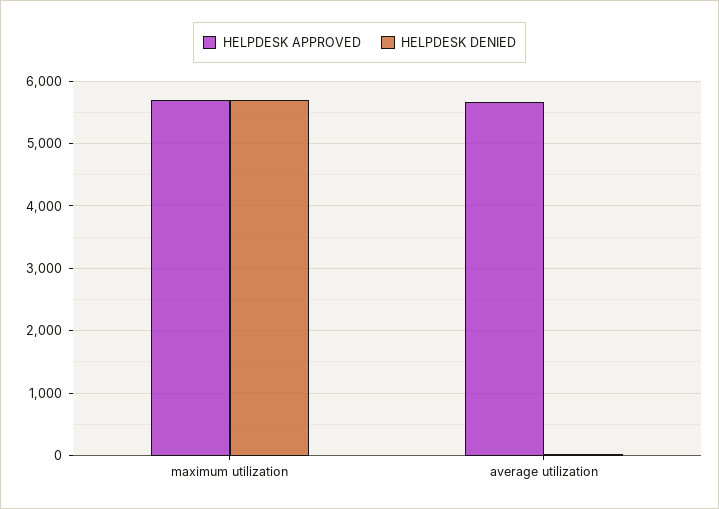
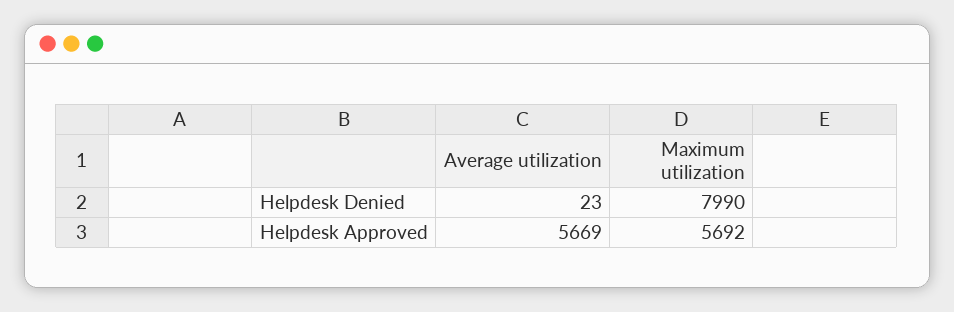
  {
    "HELPDESK APPROVED": {
      "maximum utilization": 5692,
      "average utilization": 5669
    },
    "HELPDESK DENIED": {
-     "maximum utilization": 5700,
+     "maximum utilization": 7990,
      "average utilization": 23
    }
  }

